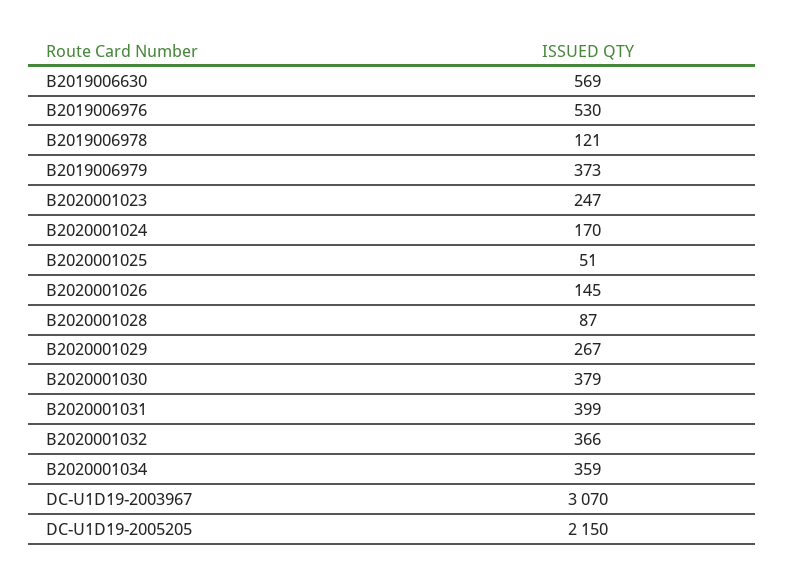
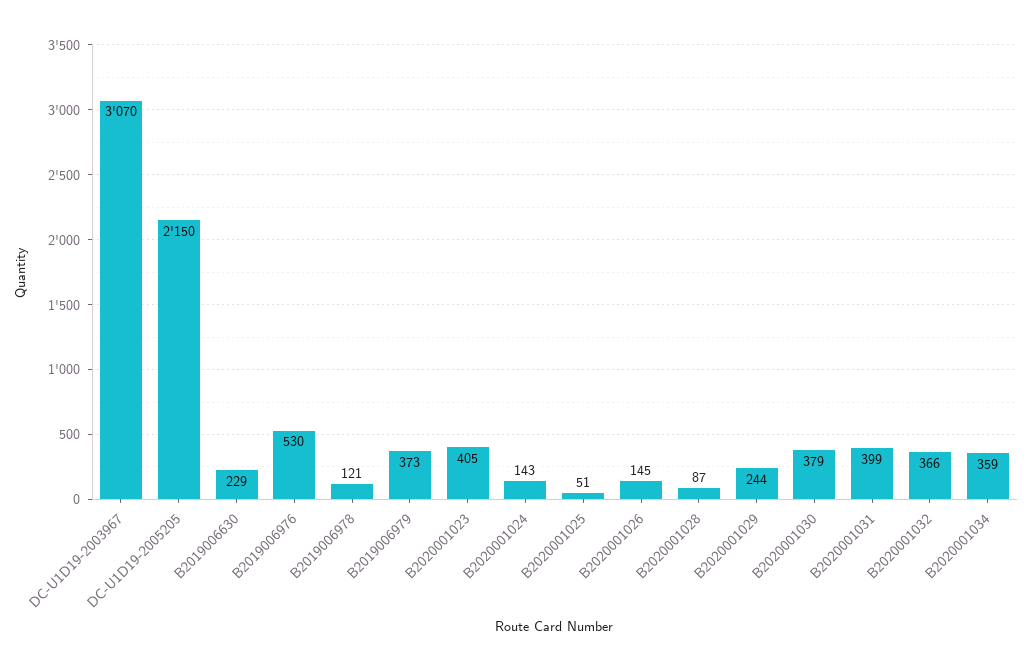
  {
-   "B2019006630": 569,
+   "B2019006630": 229,
    "B2019006976": 530,
    "B2019006978": 121,
    "B2019006979": 373,
-   "B2020001023": 247,
+   "B2020001023": 405,
-   "B2020001024": 170,
+   "B2020001024": 143,
    "B2020001025": 51,
    "B2020001026": 145,
    "B2020001028": 87,
-   "B2020001029": 267,
+   "B2020001029": 244,
    "B2020001030": 379,
    "B2020001031": 399,
    "B2020001032": 366,
    "B2020001034": 359,
    "DC-U1D19-2003967": 3070,
    "DC-U1D19-2005205": 2150
  }

